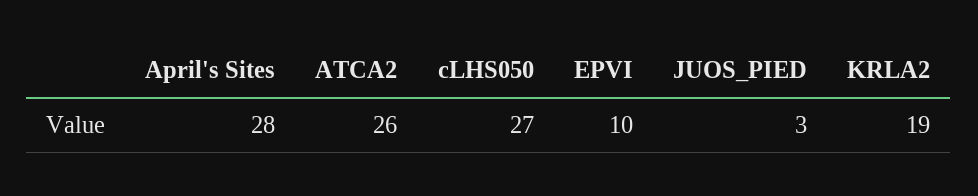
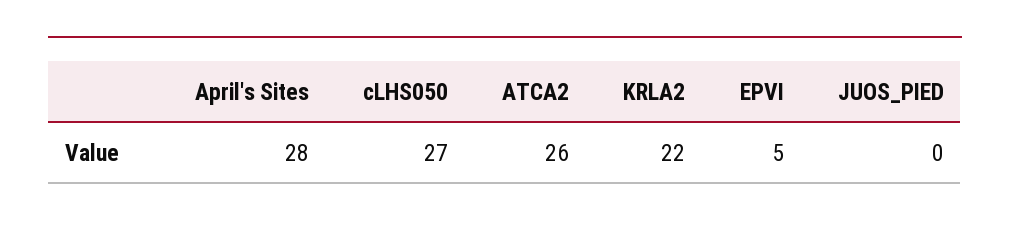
  {
    "April's Sites": 28,
    "ATCA2": 26,
    "cLHS050": 27,
-   "EPVI": 10,
+   "EPVI": 5,
-   "JUOS_PIED": 3,
+   "JUOS_PIED": 0,
-   "KRLA2": 19
+   "KRLA2": 22
  }

